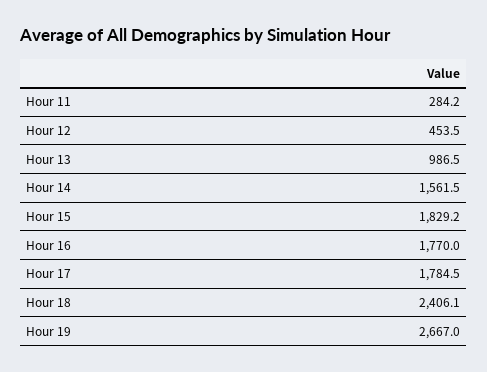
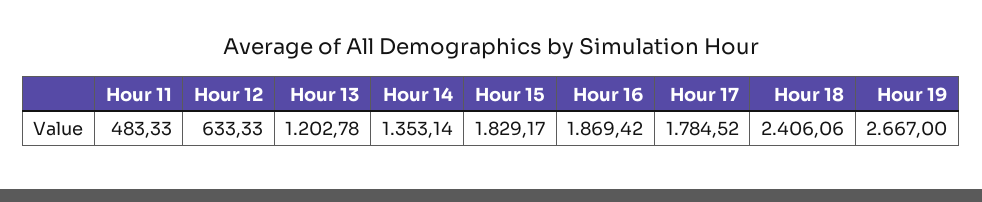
  {
-   "Hour 11": 284.2,
+   "Hour 11": 483.33,
-   "Hour 12": 453.5,
+   "Hour 12": 633.33,
-   "Hour 13": 986.5,
+   "Hour 13": 1202.78,
-   "Hour 14": 1561.5,
+   "Hour 14": 1353.14,
    "Hour 15": 1829.17,
-   "Hour 16": 1770,
+   "Hour 16": 1869.42,
    "Hour 17": 1784.52,
    "Hour 18": 2406.06,
    "Hour 19": 2667
  }

